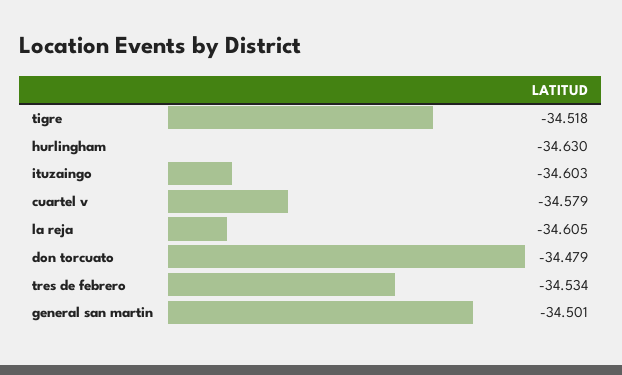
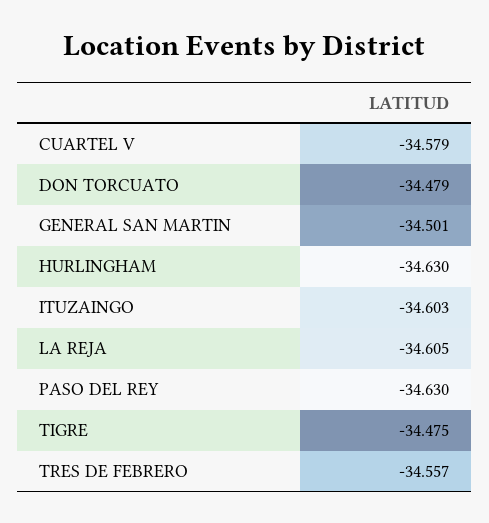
  {
-   "tigre": -34.518,
+   "tigre": -34.475,
    "hurlingham": -34.63,
    "ituzaingo": -34.603,
    "cuartel v": -34.579,
    "la reja": -34.605,
    "don torcuato": -34.479,
-   "tres de febrero": -34.534,
+   "tres de febrero": -34.557,
-   "general san martin": -34.501
+   "general san martin": -34.501,
+   "PASO DEL REY": -34.63
  }

